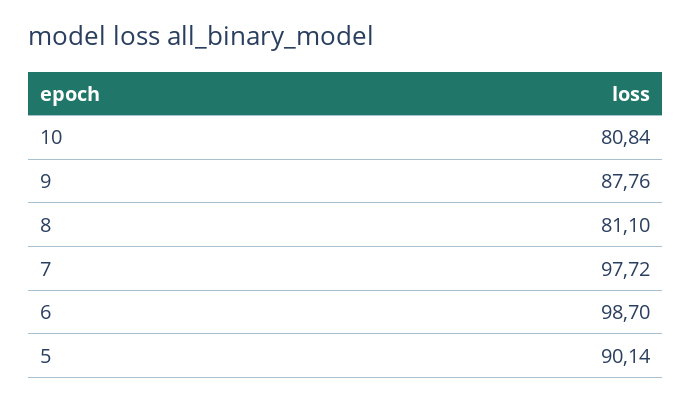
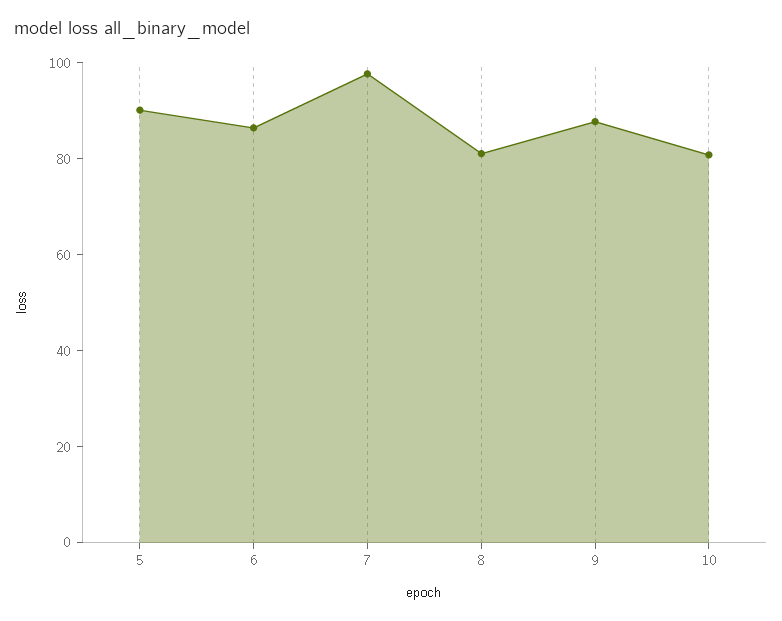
  {
    "10": 80.84,
    "9": 87.76,
    "8": 81.1,
    "7": 97.72,
-   "6": 98.7,
+   "6": 85,
    "5": 90.14
  }

